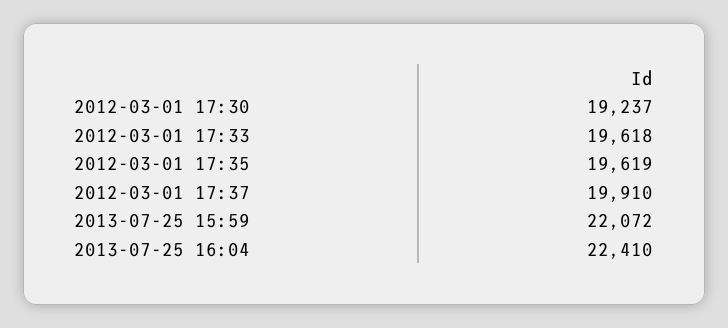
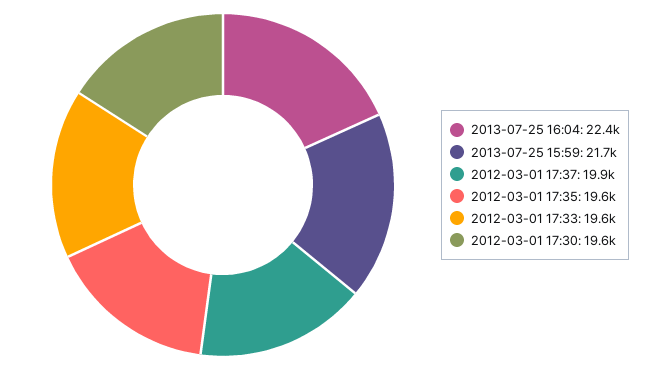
  {
-   "2012-03-01 17:30": 19237,
+   "2012-03-01 17:30": 19600,
    "2012-03-01 17:33": 19618,
    "2012-03-01 17:35": 19619,
    "2012-03-01 17:37": 19910,
-   "2013-07-25 15:59": 22072,
+   "2013-07-25 15:59": 21700,
    "2013-07-25 16:04": 22410
  }

